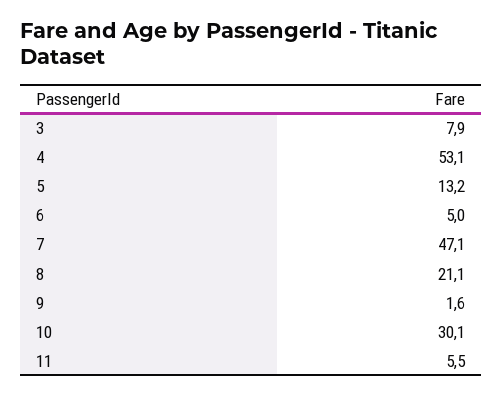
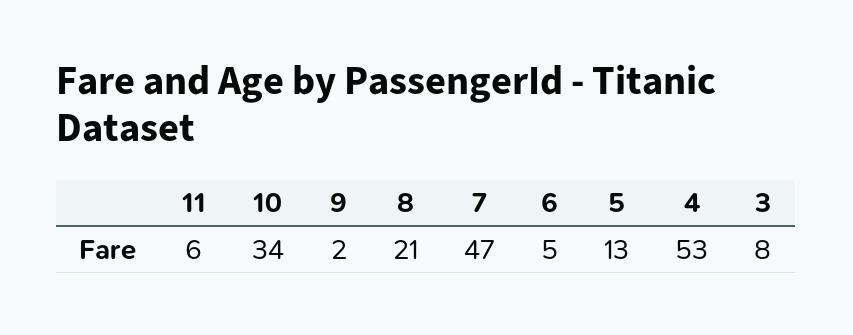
  {
    "3": 7.9,
    "4": 53.1,
    "5": 13.2,
    "6": 5,
    "7": 47.1,
    "8": 21.1,
    "9": 1.6,
-   "10": 30.1,
+   "10": 34,
    "11": 5.5
  }

